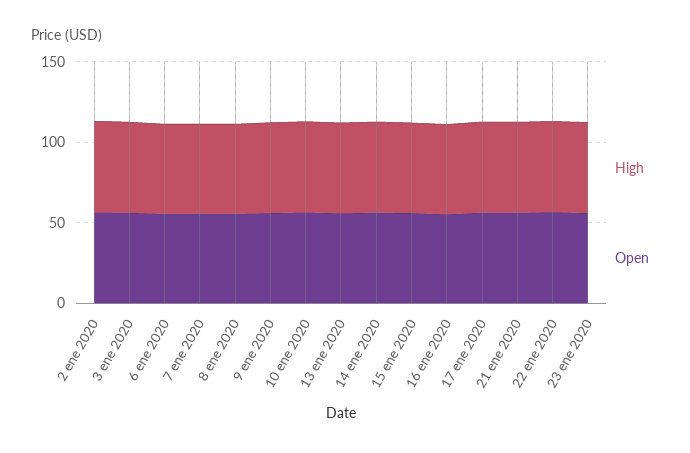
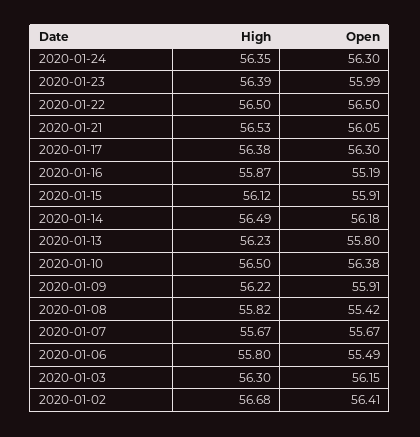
  {
    "High": {
      "2 ene 2020": 56.68,
      "3 ene 2020": 56.3,
      "6 ene 2020": 55.8,
      "7 ene 2020": 55.67,
      "8 ene 2020": 55.82,
      "9 ene 2020": 56.22,
      "10 ene 2020": 56.5,
      "13 ene 2020": 56.23,
      "14 ene 2020": 56.49,
      "15 ene 2020": 56.12,
      "16 ene 2020": 55.87,
      "17 ene 2020": 56.38,
      "21 ene 2020": 56.53,
      "22 ene 2020": 56.5,
-     "23 ene 2020": 56.39
+     "23 ene 2020": 56.39,
+     "2020-01-24": 56.35
    },
    "Open": {
      "2 ene 2020": 56.41,
      "3 ene 2020": 56.15,
      "6 ene 2020": 55.49,
      "7 ene 2020": 55.67,
      "8 ene 2020": 55.42,
      "9 ene 2020": 55.91,
      "10 ene 2020": 56.38,
      "13 ene 2020": 55.8,
      "14 ene 2020": 56.18,
      "15 ene 2020": 55.91,
      "16 ene 2020": 55.19,
      "17 ene 2020": 56.3,
      "21 ene 2020": 56.05,
      "22 ene 2020": 56.5,
-     "23 ene 2020": 55.99
+     "23 ene 2020": 55.99,
+     "2020-01-24": 56.3
    }
  }

